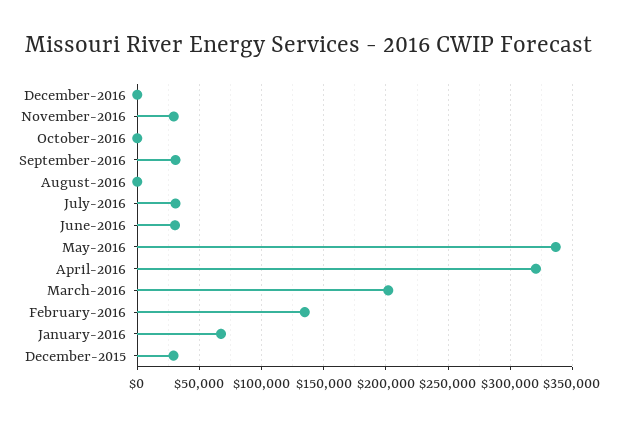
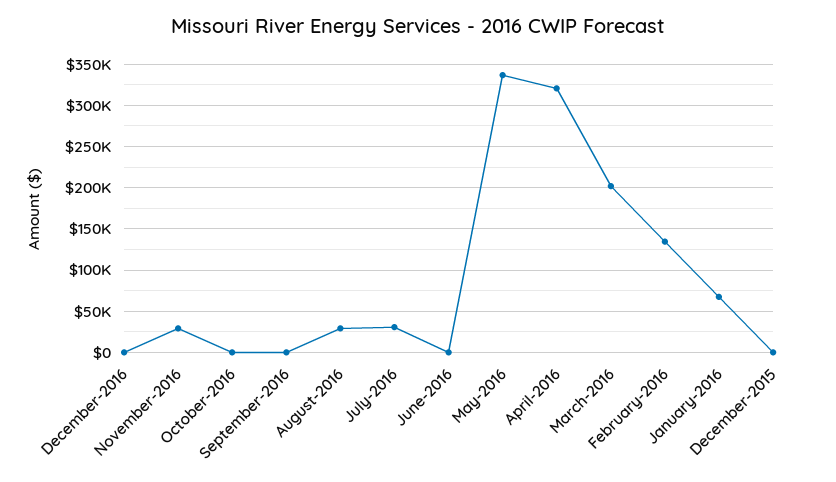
  {
    "December-2016": 0,
    "November-2016": 30000,
    "October-2016": 0,
-   "September-2016": 30000,
+   "September-2016": 0,
-   "August-2016": 0,
+   "August-2016": 30000,
    "July-2016": 30000,
-   "June-2016": 30000,
+   "June-2016": 0,
    "May-2016": 335000,
    "April-2016": 320000,
    "March-2016": 200000,
    "February-2016": 135000,
    "January-2016": 65000,
-   "December-2015": 30000
+   "December-2015": 0
  }

